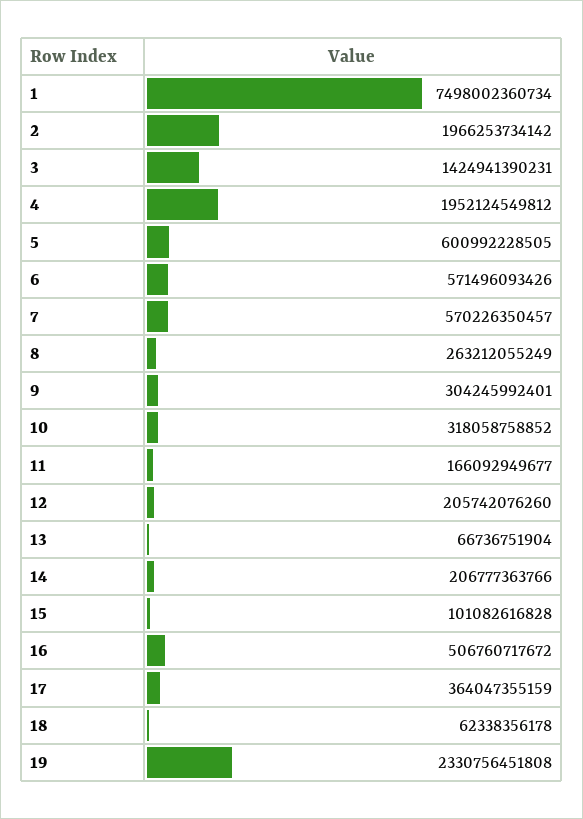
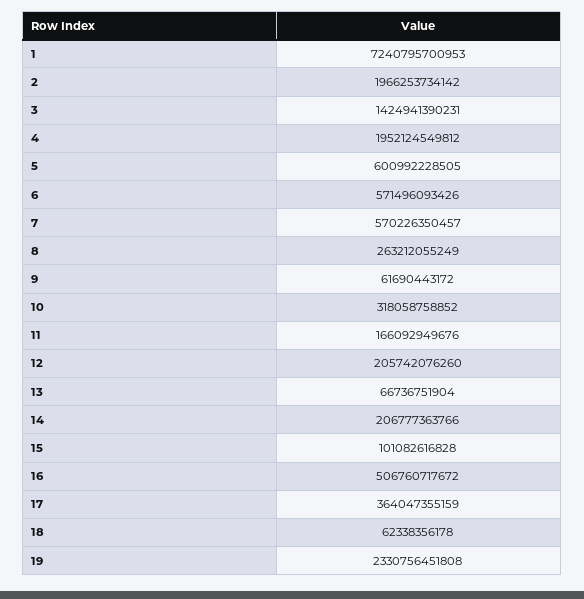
  {
-   "1": 7498002360734,
+   "1": 7240795700953,
    "2": 1966253734142,
    "3": 1424941390231,
    "4": 1952124549812,
    "5": 600992228505,
    "6": 571496093426,
    "7": 570226350457,
    "8": 263212055249,
-   "9": 304245992401,
+   "9": 61690443172,
    "10": 318058758852,
-   "11": 166092949677,
+   "11": 166092949676,
    "12": 205742076260,
    "13": 66736751904,
    "14": 206777363766,
    "15": 101082616828,
    "16": 506760717672,
    "17": 364047355159,
    "18": 62338356178,
    "19": 2330756451808
  }

